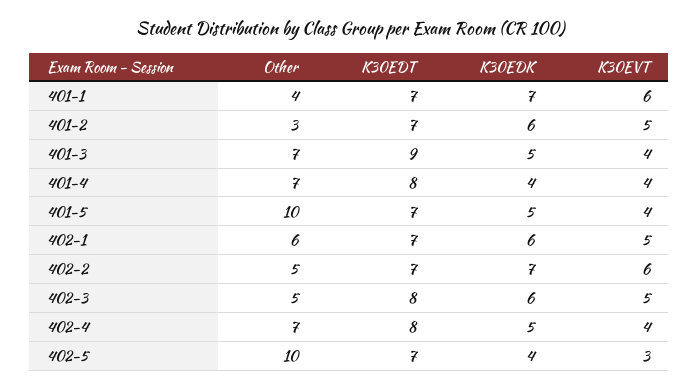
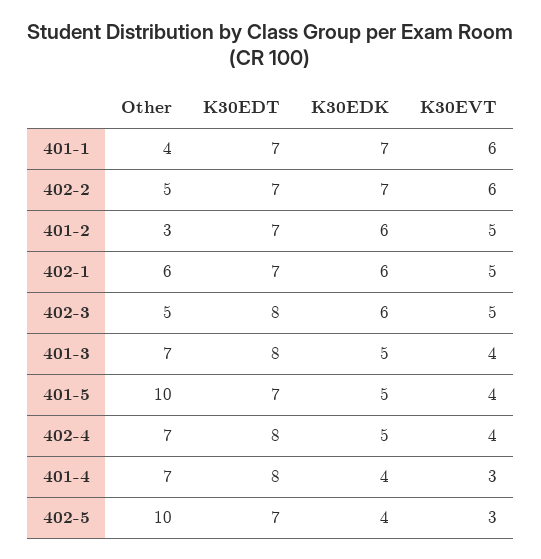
  {
    "Other": {
      "401-1": 4,
      "401-2": 3,
      "401-3": 7,
      "401-4": 7,
      "401-5": 10,
      "402-1": 6,
      "402-2": 5,
      "402-3": 5,
      "402-4": 7,
      "402-5": 10
    },
    "K30EDT": {
      "401-1": 7,
      "401-2": 7,
-     "401-3": 9,
+     "401-3": 8,
      "401-4": 8,
      "401-5": 7,
      "402-1": 7,
      "402-2": 7,
      "402-3": 8,
      "402-4": 8,
      "402-5": 7
    },
    "K30EDK": {
      "401-1": 7,
      "401-2": 6,
      "401-3": 5,
      "401-4": 4,
      "401-5": 5,
      "402-1": 6,
      "402-2": 7,
      "402-3": 6,
      "402-4": 5,
      "402-5": 4
    },
    "K30EVT": {
      "401-1": 6,
      "401-2": 5,
      "401-3": 4,
-     "401-4": 4,
+     "401-4": 3,
      "401-5": 4,
      "402-1": 5,
      "402-2": 6,
      "402-3": 5,
      "402-4": 4,
      "402-5": 3
    }
  }

